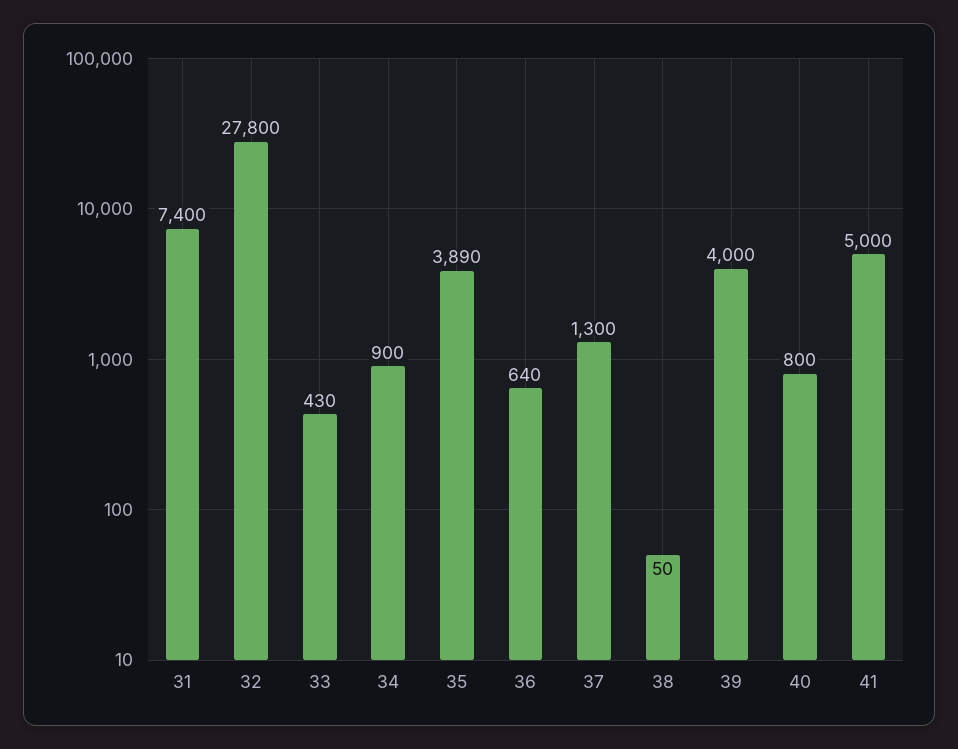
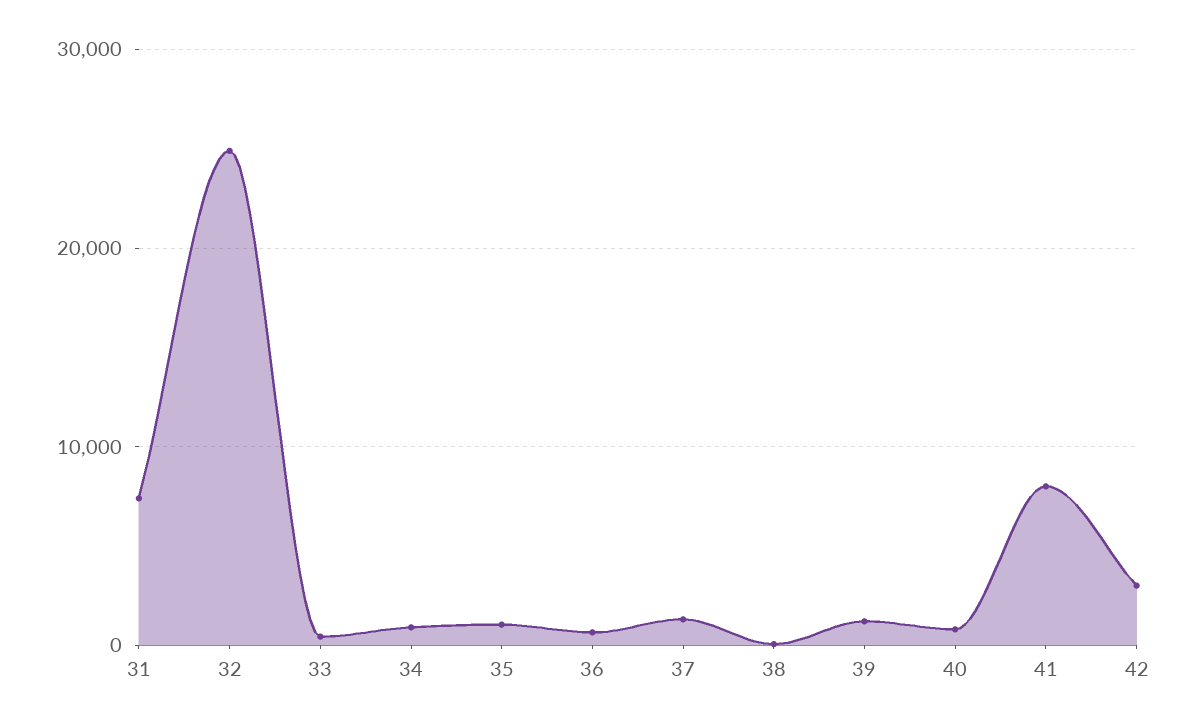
  {
    "31": 7400,
-   "32": 27800,
+   "32": 25000,
    "33": 430,
    "34": 900,
-   "35": 3890,
+   "35": 1000,
    "36": 640,
    "37": 1300,
    "38": 50,
-   "39": 4000,
+   "39": 1000,
    "40": 800,
-   "41": 5000
+   "41": 8000,
+   "42": 3000
  }

